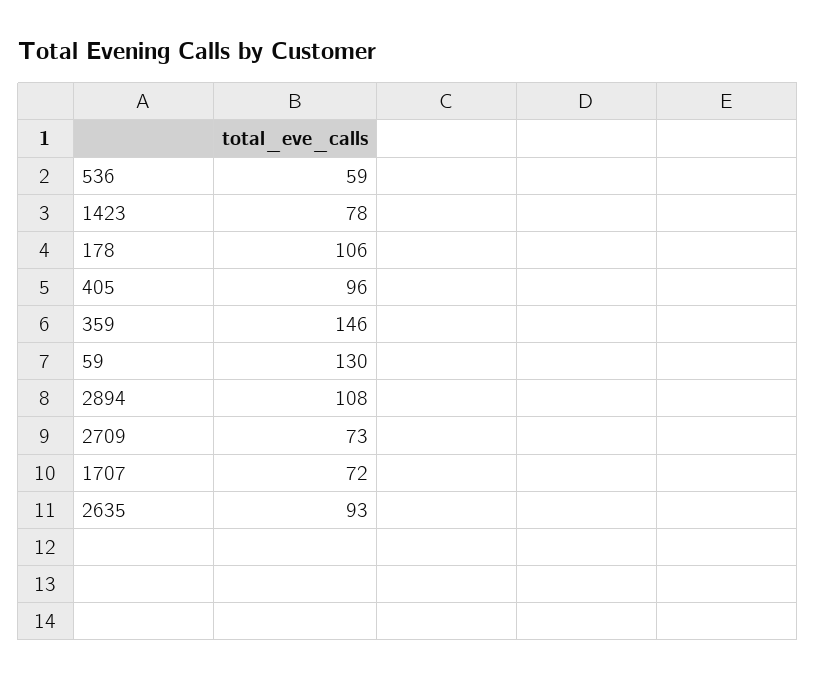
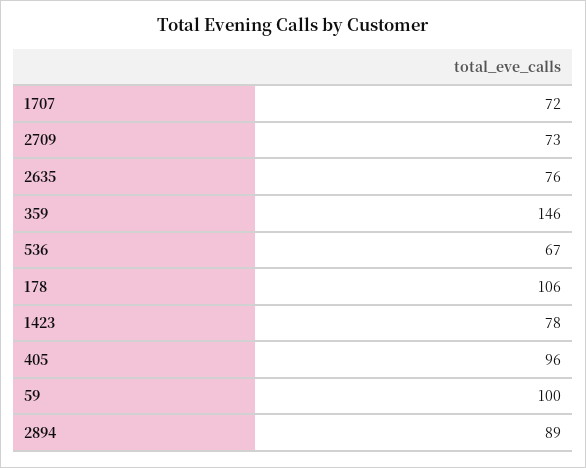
  {
-   "536": 59,
+   "536": 67,
    "1423": 78,
    "178": 106,
    "405": 96,
    "359": 146,
-   "59": 130,
+   "59": 100,
-   "2894": 108,
+   "2894": 89,
    "2709": 73,
    "1707": 72,
-   "2635": 93
+   "2635": 76
  }

